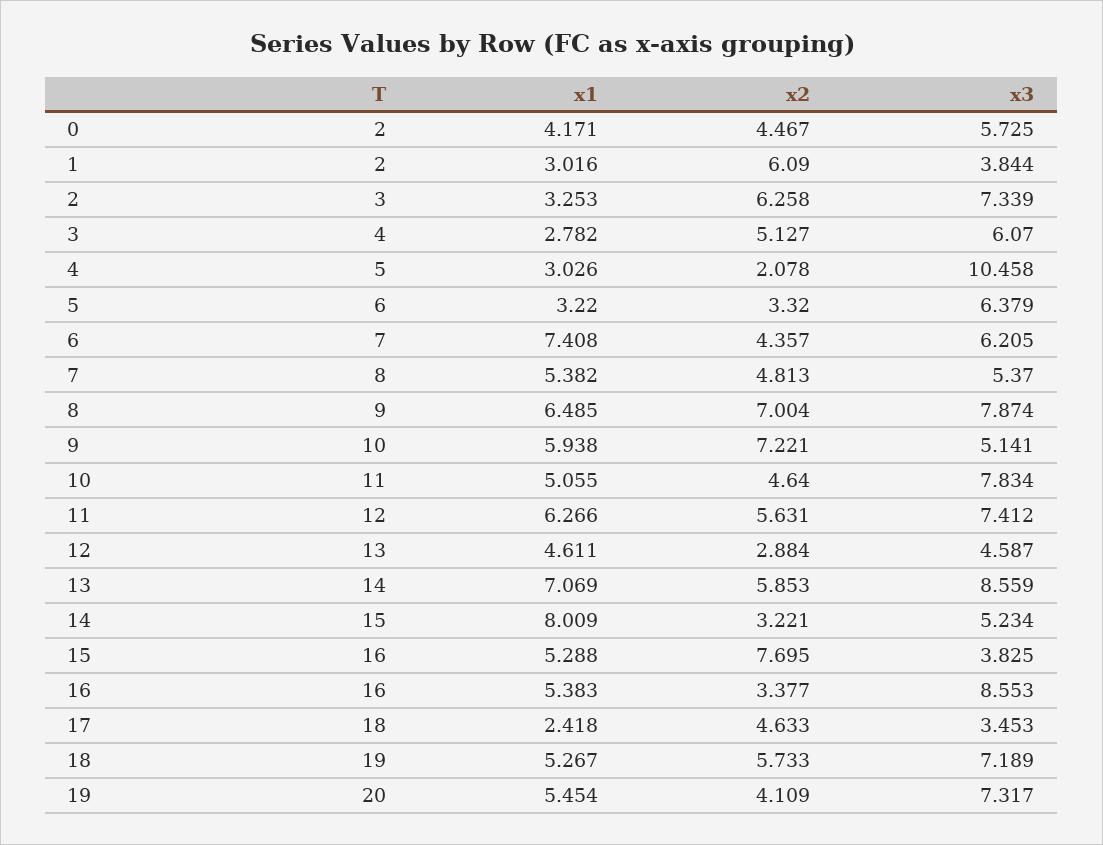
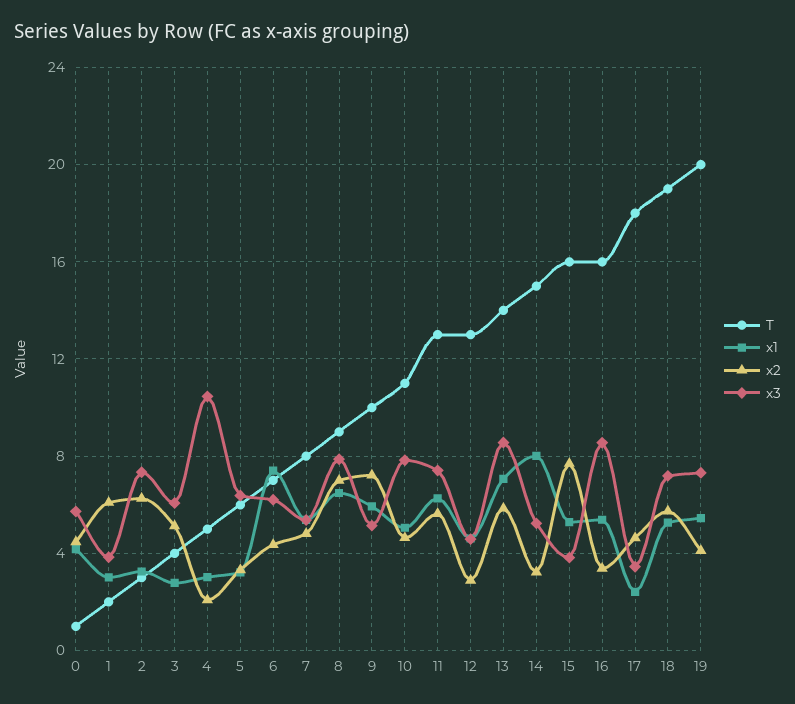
  {
    "T": {
-     "0": 2,
+     "0": 1,
      "1": 2,
      "2": 3,
      "3": 4,
      "4": 5,
      "5": 6,
      "6": 7,
      "7": 8,
      "8": 9,
      "9": 10,
      "10": 11,
-     "11": 12,
+     "11": 13,
      "12": 13,
      "13": 14,
      "14": 15,
      "15": 16,
      "16": 16,
      "17": 18,
      "18": 19,
      "19": 20
    },
    "x1": {
      "0": 4.171,
      "1": 3.016,
      "2": 3.253,
      "3": 2.782,
      "4": 3.026,
      "5": 3.22,
      "6": 7.408,
      "7": 5.382,
      "8": 6.485,
      "9": 5.938,
      "10": 5.055,
      "11": 6.266,
      "12": 4.611,
      "13": 7.069,
      "14": 8.009,
      "15": 5.288,
      "16": 5.383,
      "17": 2.418,
      "18": 5.267,
      "19": 5.454
    },
    "x2": {
      "0": 4.467,
      "1": 6.09,
      "2": 6.258,
      "3": 5.127,
      "4": 2.078,
      "5": 3.32,
      "6": 4.357,
      "7": 4.813,
      "8": 7.004,
      "9": 7.221,
      "10": 4.64,
      "11": 5.631,
      "12": 2.884,
      "13": 5.853,
      "14": 3.221,
      "15": 7.695,
      "16": 3.377,
      "17": 4.633,
      "18": 5.733,
      "19": 4.109
    },
    "x3": {
      "0": 5.725,
      "1": 3.844,
      "2": 7.339,
      "3": 6.07,
      "4": 10.458,
      "5": 6.379,
      "6": 6.205,
      "7": 5.37,
      "8": 7.874,
      "9": 5.141,
      "10": 7.834,
      "11": 7.412,
      "12": 4.587,
      "13": 8.559,
      "14": 5.234,
      "15": 3.825,
      "16": 8.553,
      "17": 3.453,
      "18": 7.189,
      "19": 7.317
    }
  }

